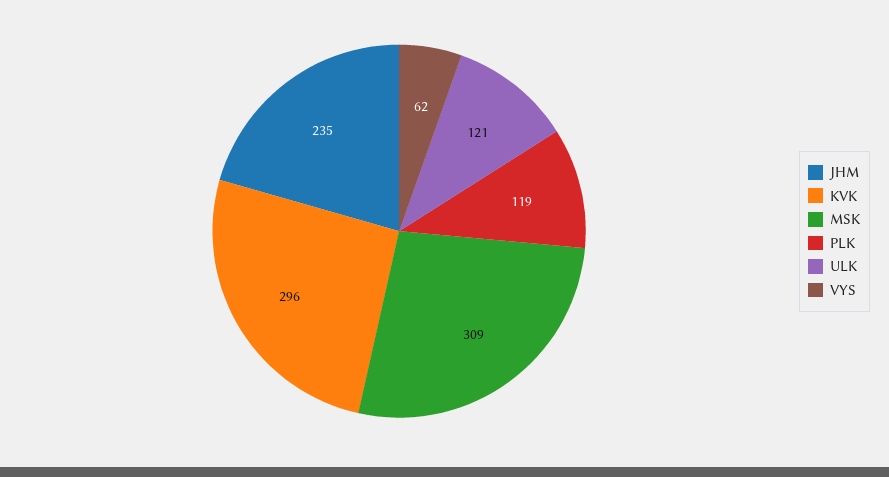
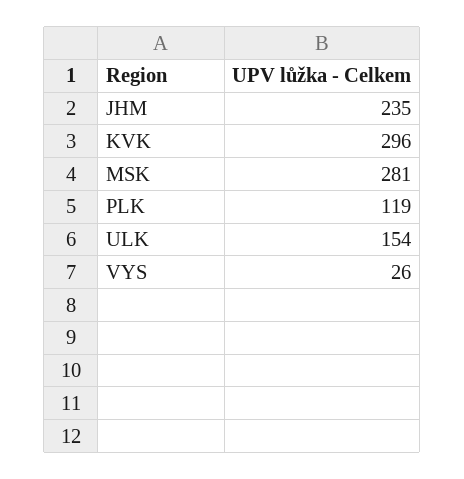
  {
    "JHM": 235,
    "KVK": 296,
-   "MSK": 309,
+   "MSK": 281,
    "PLK": 119,
-   "ULK": 121,
+   "ULK": 154,
-   "VYS": 62
+   "VYS": 26
  }

